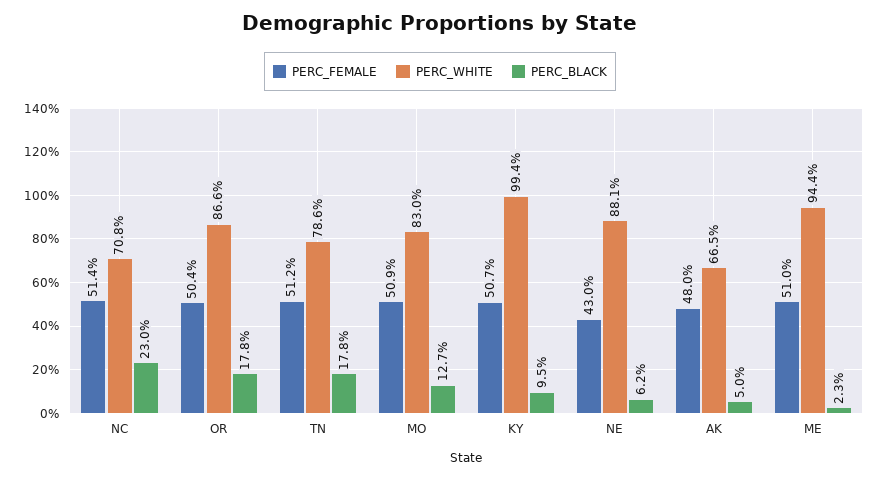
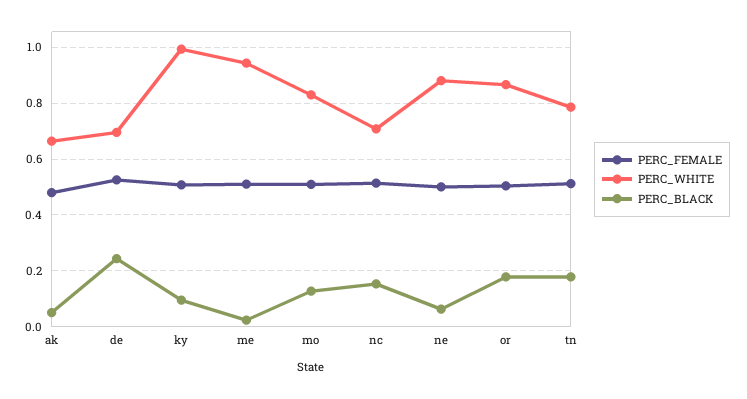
  {
    "PERC_FEMALE": {
      "NC": 0.514,
      "OR": 0.504,
      "TN": 0.512,
      "MO": 0.509,
      "KY": 0.507,
-     "NE": 0.43,
+     "NE": 0.5,
      "AK": 0.48,
-     "ME": 0.51
+     "ME": 0.51,
+     "de": 0.525
    },
    "PERC_WHITE": {
      "NC": 0.708,
      "OR": 0.866,
      "TN": 0.786,
      "MO": 0.83,
      "KY": 0.994,
      "NE": 0.881,
      "AK": 0.665,
-     "ME": 0.944
+     "ME": 0.944,
+     "de": 0.7
    },
    "PERC_BLACK": {
-     "NC": 0.23,
+     "NC": 0.15,
      "OR": 0.178,
      "TN": 0.178,
      "MO": 0.127,
      "KY": 0.095,
      "NE": 0.062,
      "AK": 0.05,
-     "ME": 0.023
+     "ME": 0.023,
+     "de": 0.25
    }
  }

